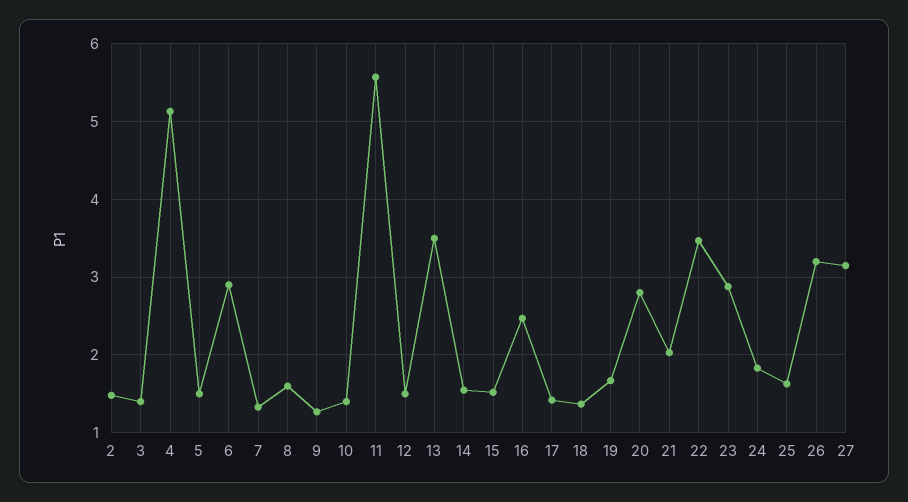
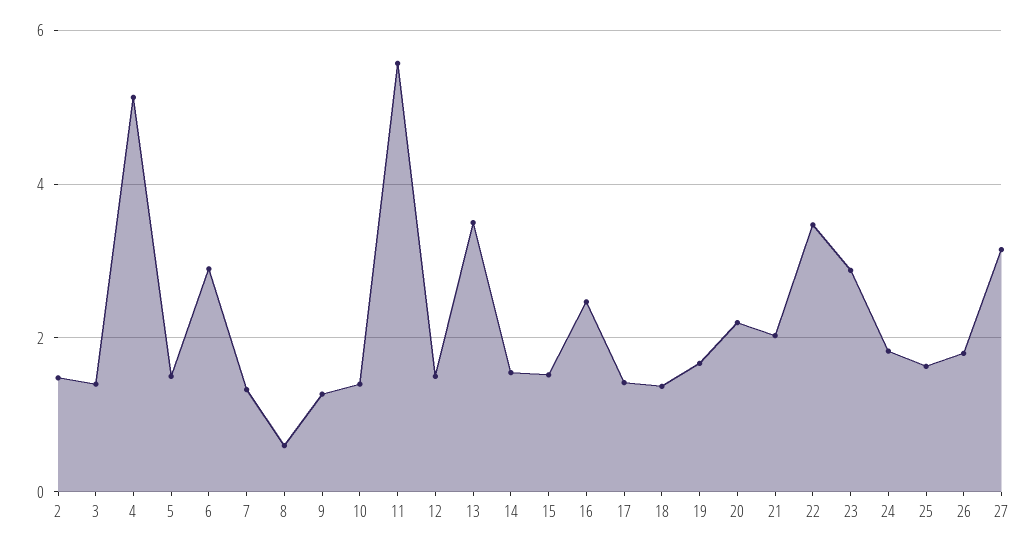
  {
    "2": 1.5,
    "3": 1.4,
    "4": 5.1,
    "5": 1.5,
    "6": 2.9,
    "7": 1.3,
-   "8": 1.6,
+   "8": 0.6,
    "9": 1.3,
    "10": 1.4,
    "11": 5.6,
    "12": 1.5,
    "13": 3.5,
    "14": 1.6,
    "15": 1.5,
    "16": 2.5,
    "17": 1.4,
    "18": 1.4,
    "19": 1.7,
-   "20": 2.8,
+   "20": 2.2,
    "21": 2,
    "22": 3.5,
    "23": 2.9,
    "24": 1.8,
    "25": 1.6,
-   "26": 3.2,
+   "26": 1.8,
    "27": 3.2
  }

